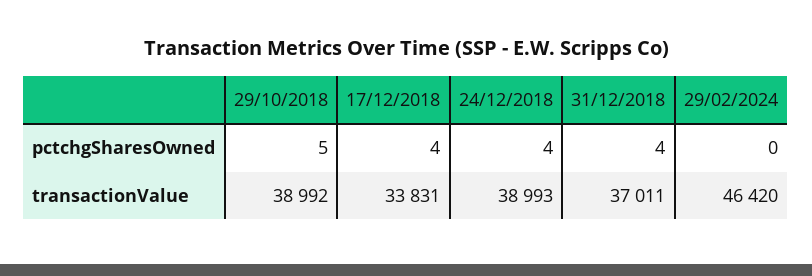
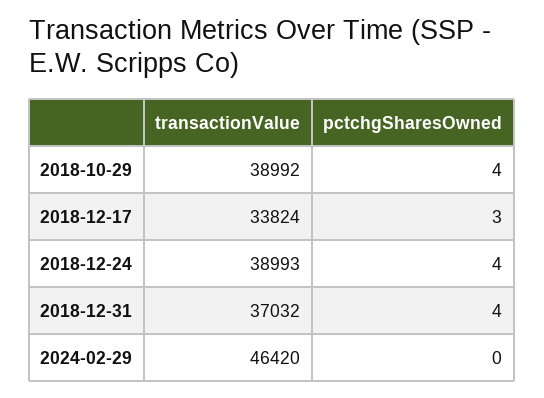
  {
    "29/10/2018": {
-     "pctchgSharesOwned": 5,
+     "pctchgSharesOwned": 4,
      "transactionValue": 38992
    },
    "17/12/2018": {
-     "pctchgSharesOwned": 4,
+     "pctchgSharesOwned": 3,
-     "transactionValue": 33831
+     "transactionValue": 33824
    },
    "24/12/2018": {
      "pctchgSharesOwned": 4,
      "transactionValue": 38993
    },
    "31/12/2018": {
      "pctchgSharesOwned": 4,
-     "transactionValue": 37011
+     "transactionValue": 37032
    },
    "29/02/2024": {
      "pctchgSharesOwned": 0,
      "transactionValue": 46420
    }
  }

